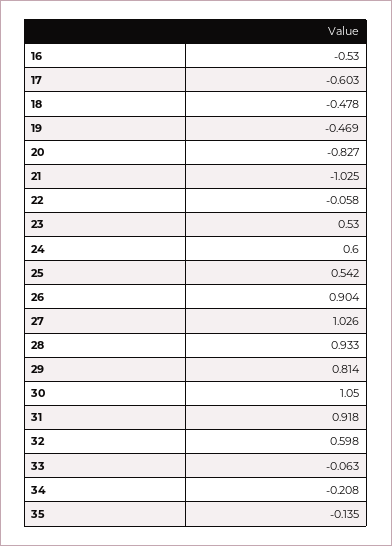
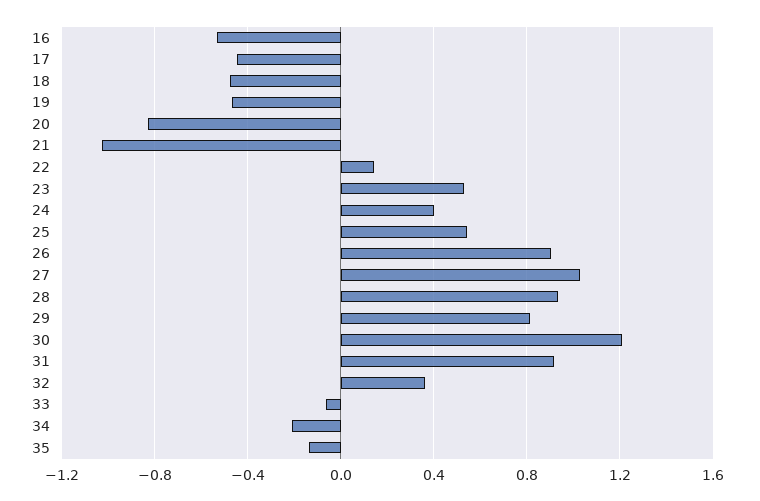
  {
    "16": -0.53,
-   "17": -0.603,
+   "17": -0.45,
    "18": -0.478,
    "19": -0.469,
    "20": -0.827,
    "21": -1.025,
-   "22": -0.058,
+   "22": 0.15,
    "23": 0.53,
-   "24": 0.6,
+   "24": 0.4,
    "25": 0.542,
    "26": 0.904,
    "27": 1.026,
    "28": 0.933,
    "29": 0.814,
-   "30": 1.05,
+   "30": 1.2,
    "31": 0.918,
-   "32": 0.598,
+   "32": 0.35,
    "33": -0.063,
    "34": -0.208,
    "35": -0.135
  }

